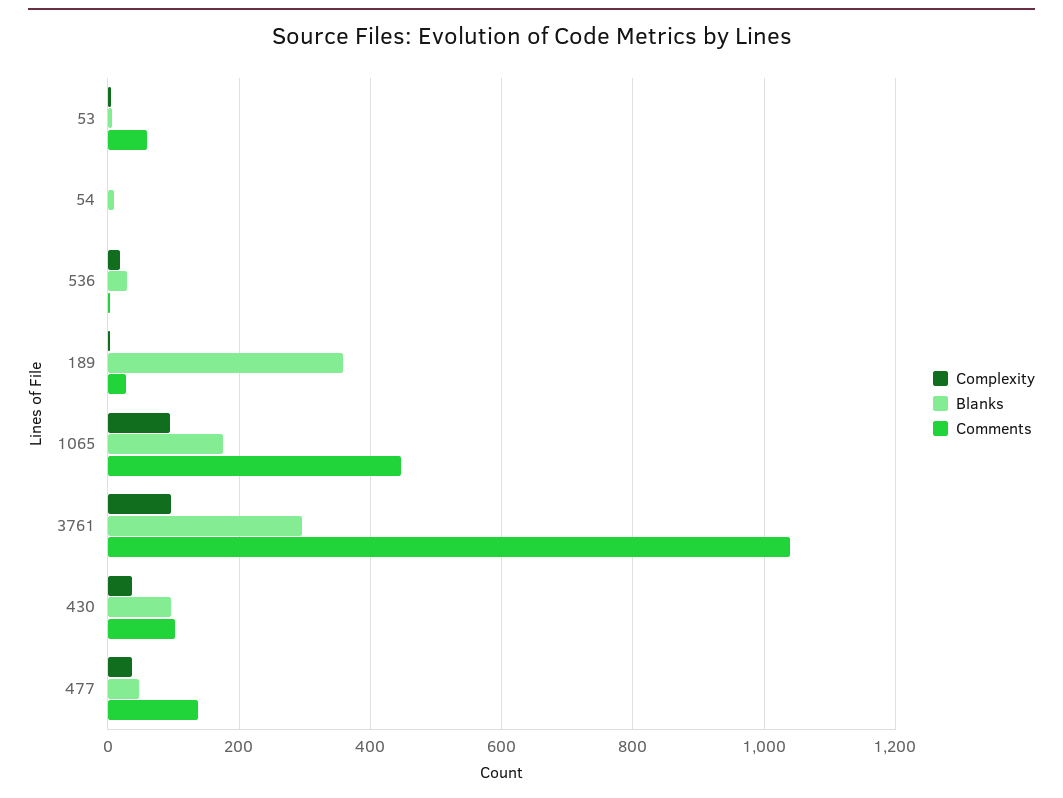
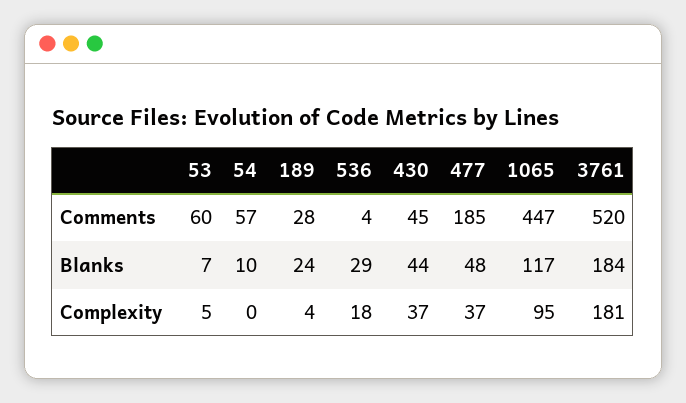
  {
    "Complexity": {
      "53": 5,
      "54": 0,
      "536": 18,
      "189": 4,
      "1065": 95,
-     "3761": 100,
+     "3761": 181,
      "430": 37,
      "477": 37
    },
    "Blanks": {
      "53": 7,
      "54": 10,
      "536": 29,
-     "189": 360,
+     "189": 24,
-     "1065": 180,
+     "1065": 117,
-     "3761": 300,
+     "3761": 184,
-     "430": 100,
+     "430": 44,
      "477": 48
    },
    "Comments": {
      "53": 60,
-     "54": 0,
+     "54": 57,
      "536": 4,
      "189": 28,
      "1065": 447,
-     "3761": 1040,
+     "3761": 520,
-     "430": 100,
+     "430": 45,
-     "477": 140
+     "477": 185
    }
  }

